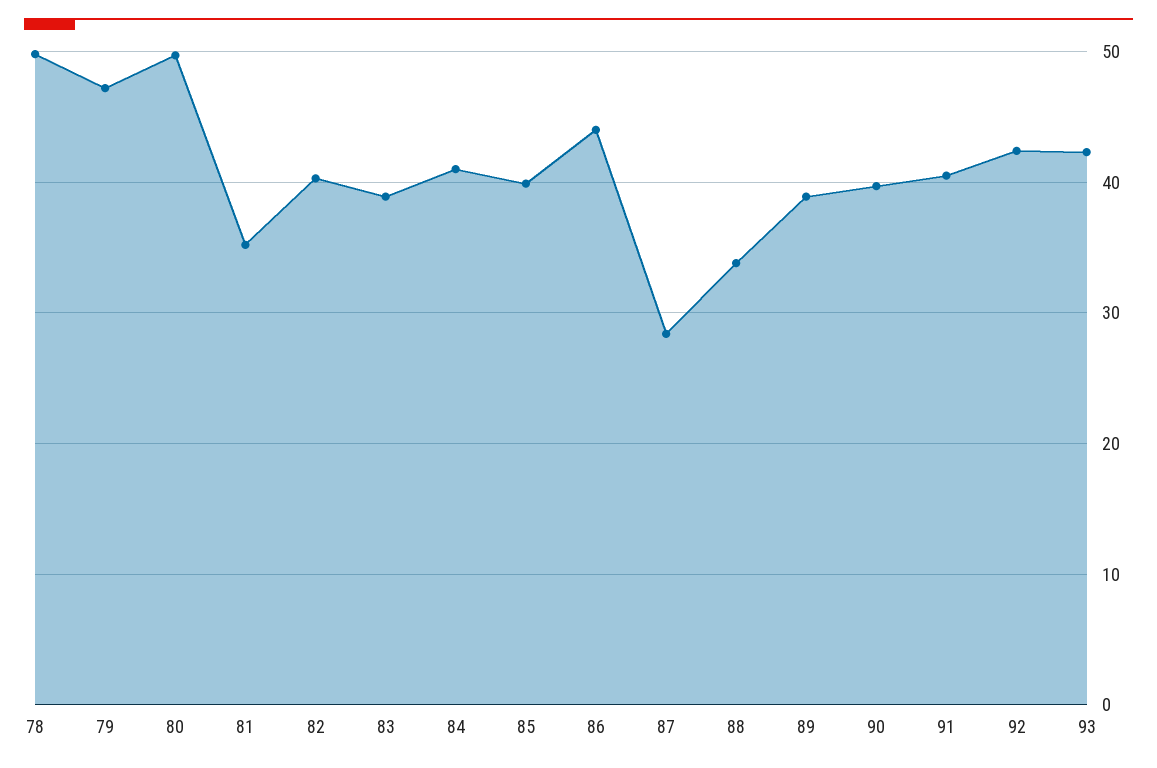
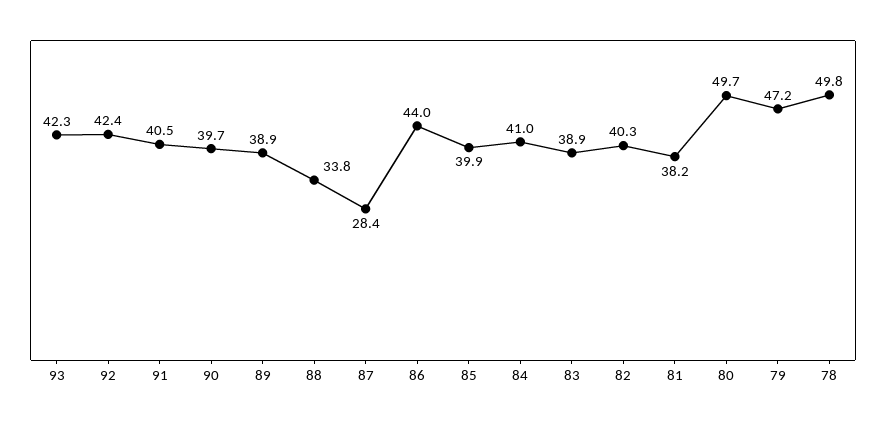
  {
    "78": 49.8,
    "79": 47.2,
    "80": 49.7,
-   "81": 35,
+   "81": 38.2,
    "82": 40.3,
    "83": 38.9,
    "84": 41,
    "85": 39.9,
    "86": 44,
    "87": 28.4,
    "88": 33.8,
    "89": 38.9,
    "90": 39.7,
    "91": 40.5,
    "92": 42.4,
    "93": 42.3
  }

